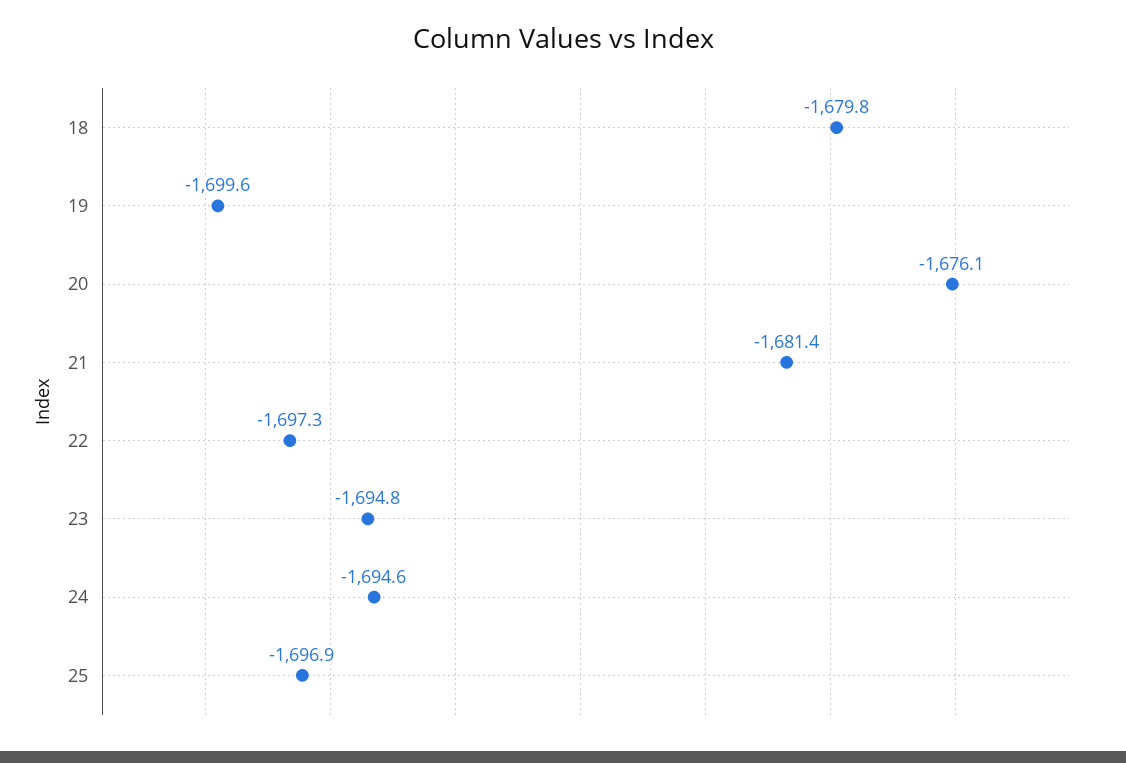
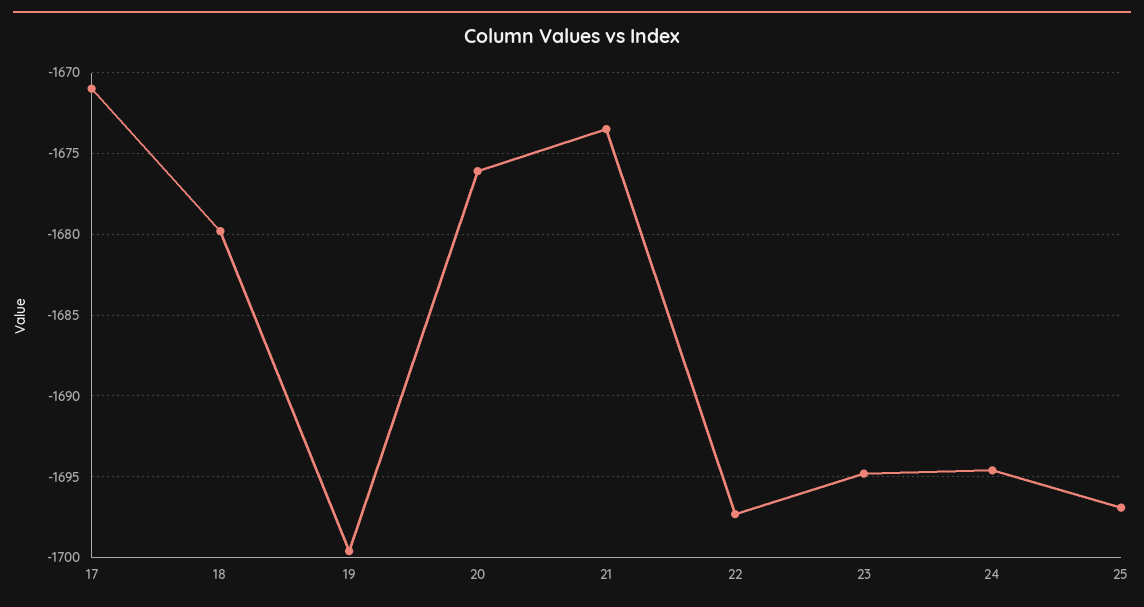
  {
    "18": -1679.8,
    "19": -1699.6,
    "20": -1676.1,
-   "21": -1681.4,
+   "21": -1673.5,
    "22": -1697.3,
    "23": -1694.8,
    "24": -1694.6,
-   "25": -1696.9
+   "25": -1696.9,
+   "17": -1671
  }

